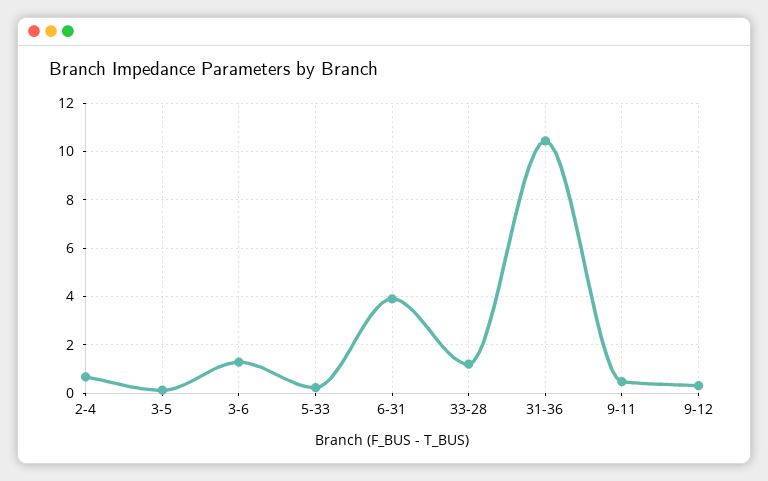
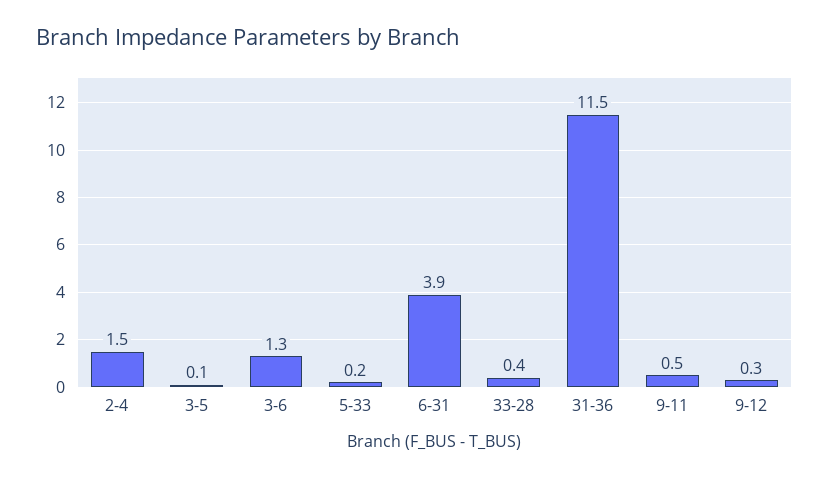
  {
-   "2-4": 0.75,
+   "2-4": 1.5,
    "3-5": 0.1,
    "3-6": 1.3,
    "5-33": 0.2,
    "6-31": 3.9,
-   "33-28": 1.25,
+   "33-28": 0.4,
-   "31-36": 10.5,
+   "31-36": 11.5,
    "9-11": 0.5,
    "9-12": 0.3
  }

